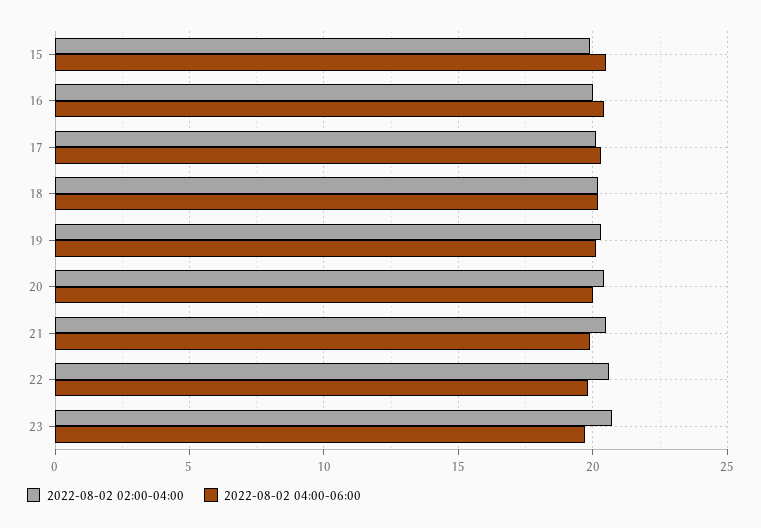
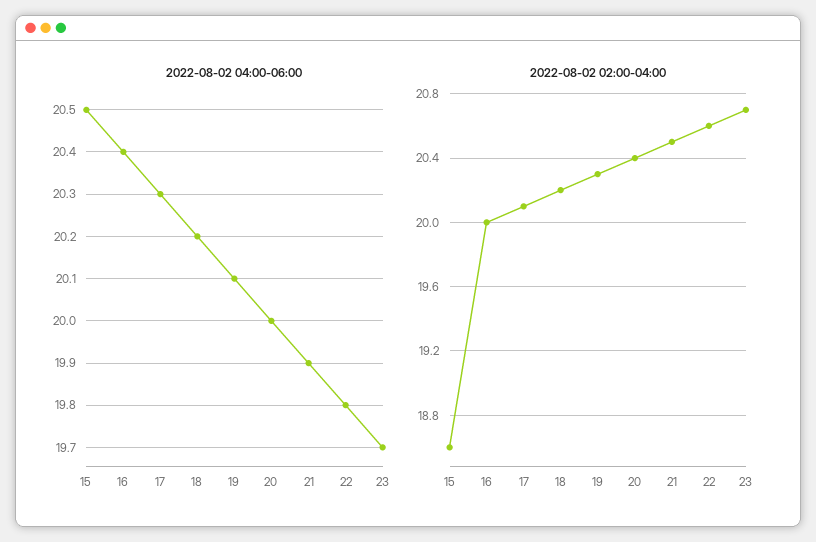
  {
    "2022-08-02 02:00-04:00": {
-     "15": 20,
+     "15": 18.6,
      "16": 20,
      "17": 20.1,
      "18": 20.2,
      "19": 20.3,
      "20": 20.4,
      "21": 20.5,
      "22": 20.6,
      "23": 20.7
    },
    "2022-08-02 04:00-06:00": {
      "15": 20.5,
      "16": 20.4,
      "17": 20.3,
      "18": 20.2,
      "19": 20.1,
      "20": 20,
      "21": 19.9,
      "22": 19.8,
      "23": 19.7
    }
  }

